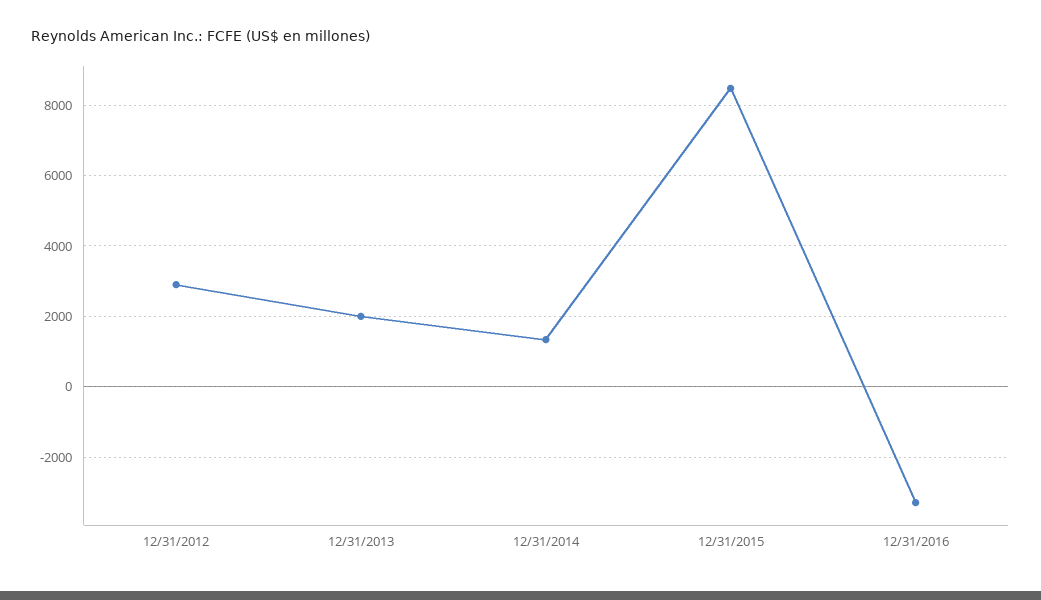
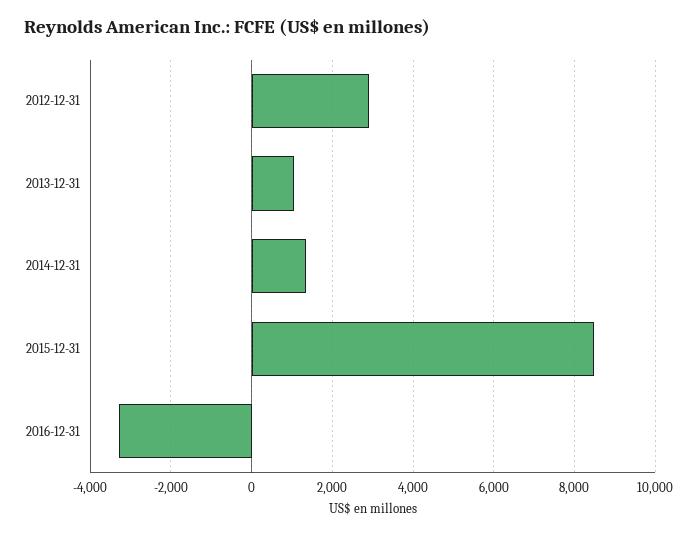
  {
    "12/31/2012": 3000,
-   "12/31/2013": 2000,
+   "12/31/2013": 1000,
    "12/31/2014": 1400,
    "12/31/2015": 8400,
    "12/31/2016": -3200
  }

